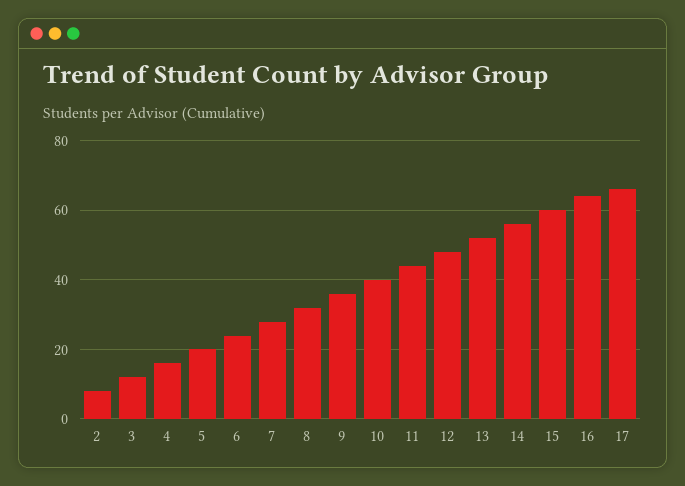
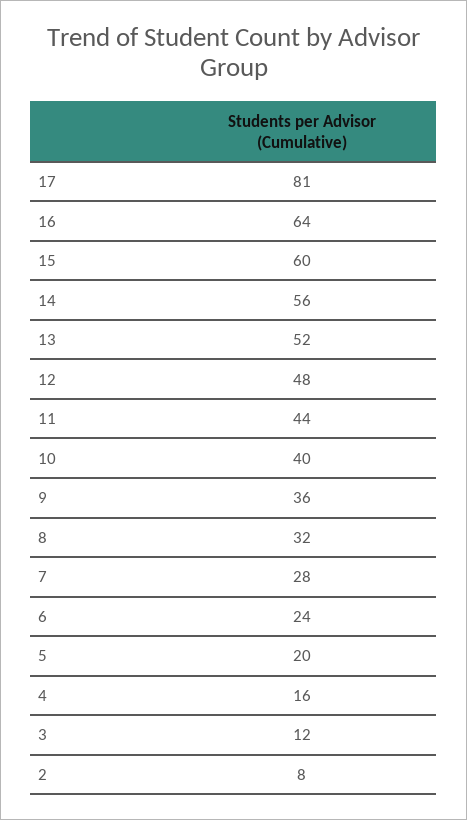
  {
    "2": 8,
    "3": 12,
    "4": 16,
    "5": 20,
    "6": 24,
    "7": 28,
    "8": 32,
    "9": 36,
    "10": 40,
    "11": 44,
    "12": 48,
    "13": 52,
    "14": 56,
    "15": 60,
    "16": 64,
-   "17": 65
+   "17": 81
  }

